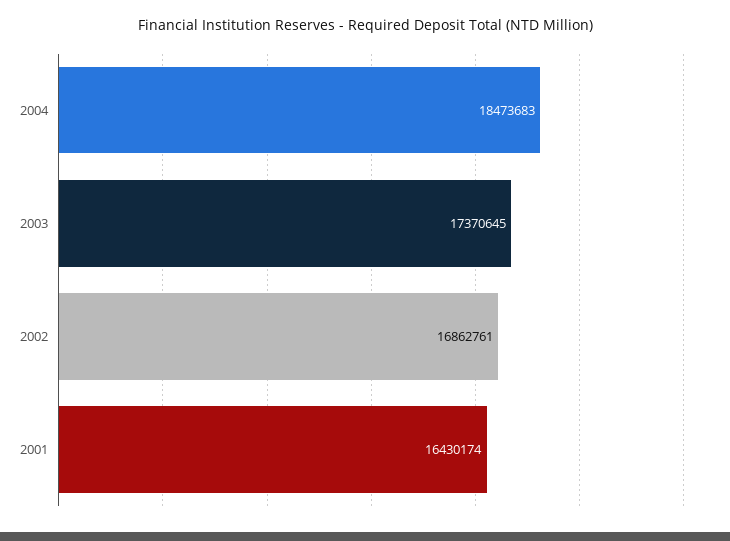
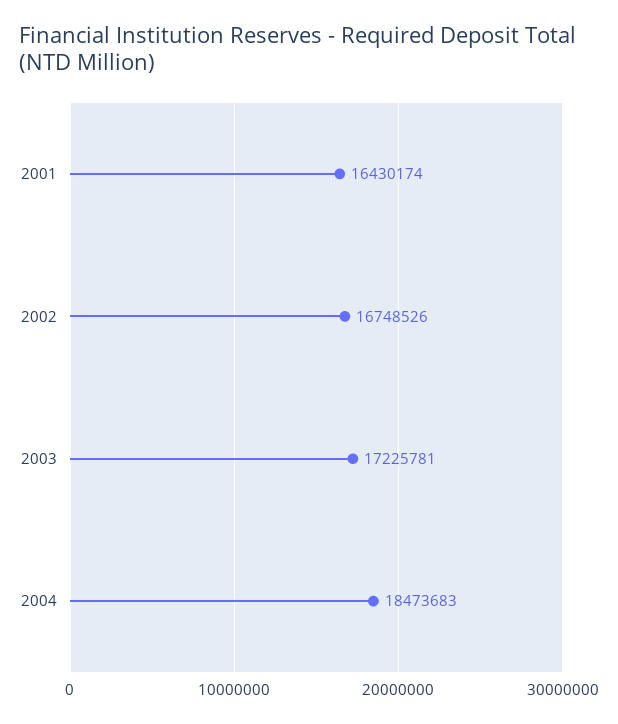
  {
    "2004": 18473683,
-   "2003": 17370645,
+   "2003": 17225781,
-   "2002": 16862761,
+   "2002": 16748526,
    "2001": 16430174
  }

